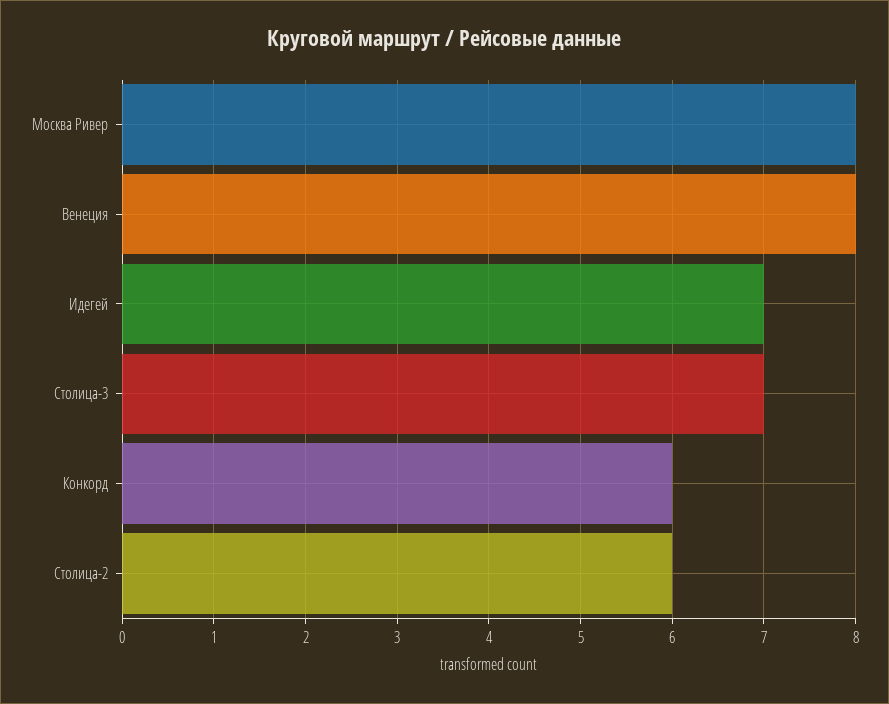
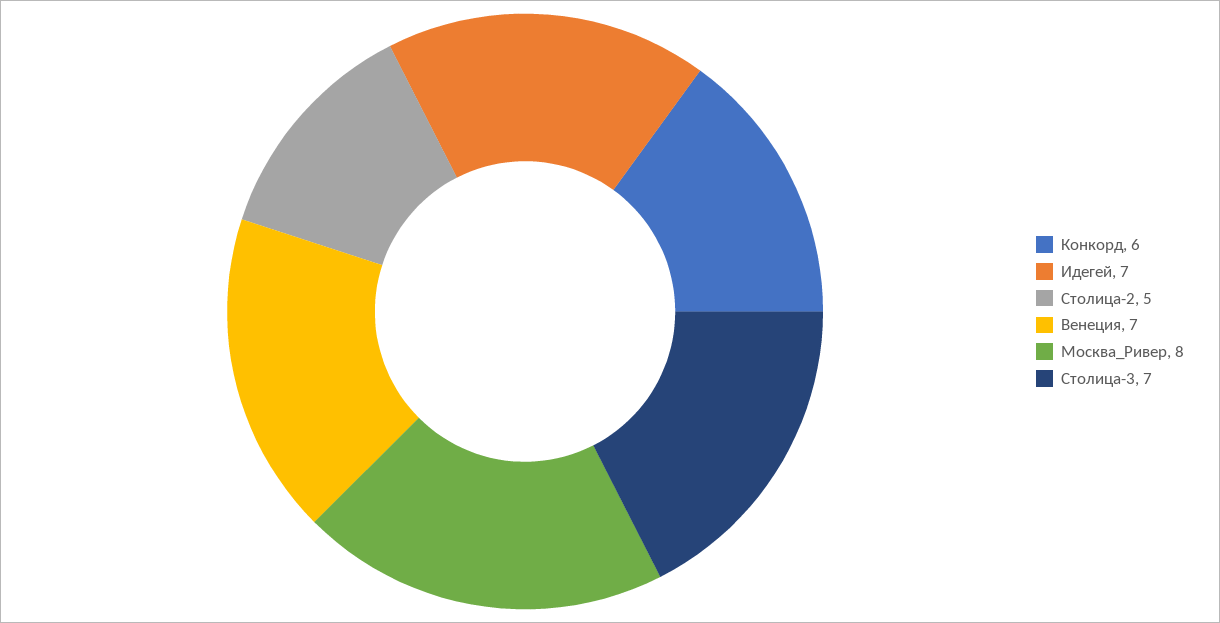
  {
    "Москва Ривер": 8,
-   "Венеция": 8,
+   "Венеция": 7,
    "Идегей": 7,
    "Столица-3": 7,
    "Конкорд": 6,
-   "Столица-2": 6
+   "Столица-2": 5
  }

